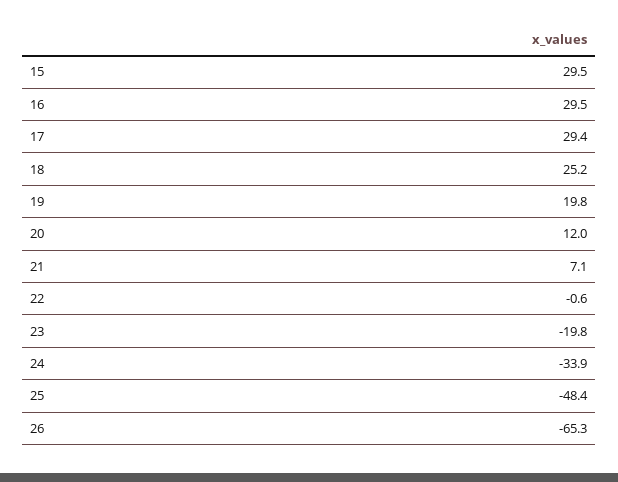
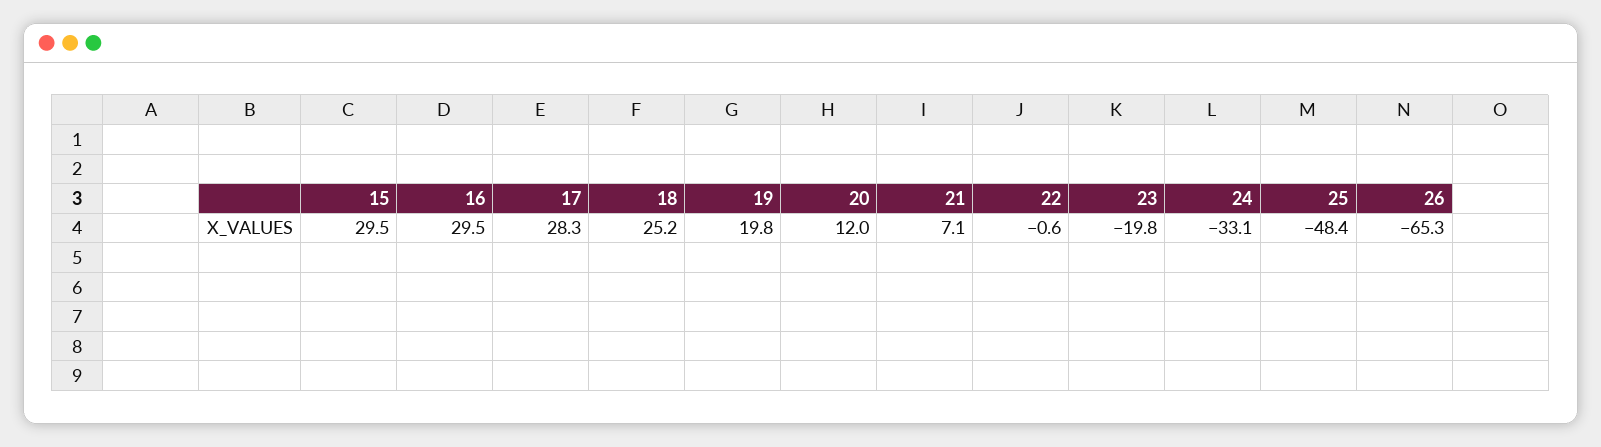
  {
    "15": 29.5,
    "16": 29.5,
-   "17": 29.4,
+   "17": 28.3,
    "18": 25.2,
    "19": 19.8,
    "20": 12,
    "21": 7.1,
    "22": -0.6,
    "23": -19.8,
-   "24": -33.9,
+   "24": -33.1,
    "25": -48.4,
    "26": -65.3
  }

